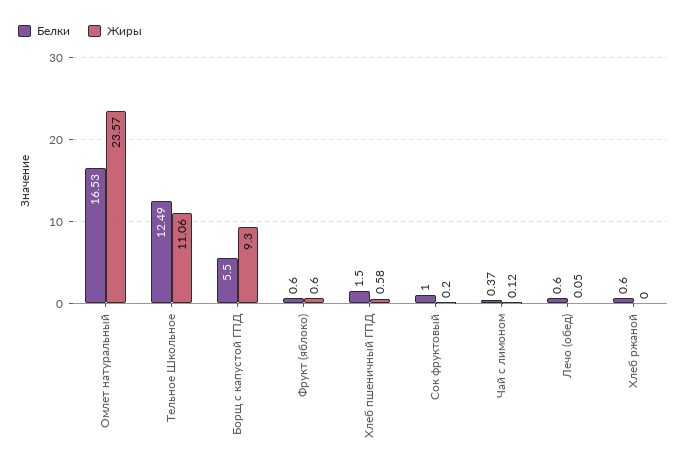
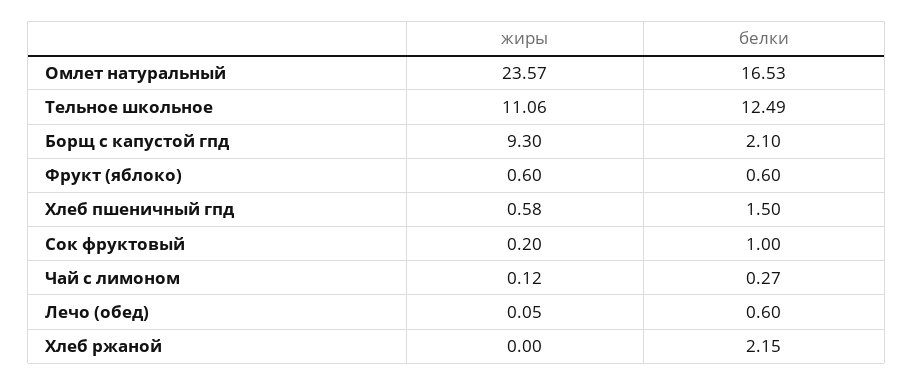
  {
    "Белки": {
      "Омлет натуральный": 16.53,
      "Тельное Школьное": 12.49,
-     "Борщ с капустой ГПД": 5.5,
+     "Борщ с капустой ГПД": 2.1,
      "Фрукт (яблоко)": 0.6,
      "Хлеб пшеничный ГПД": 1.5,
      "Сок фруктовый": 1,
-     "Чай с лимоном": 0.37,
+     "Чай с лимоном": 0.27,
      "Лечо (обед)": 0.6,
-     "Хлеб ржаной": 0.6
+     "Хлеб ржаной": 2.15
    },
    "Жиры": {
      "Омлет натуральный": 23.57,
      "Тельное Школьное": 11.06,
      "Борщ с капустой ГПД": 9.3,
      "Фрукт (яблоко)": 0.6,
      "Хлеб пшеничный ГПД": 0.58,
      "Сок фруктовый": 0.2,
      "Чай с лимоном": 0.12,
      "Лечо (обед)": 0.05,
      "Хлеб ржаной": 0
    }
  }

